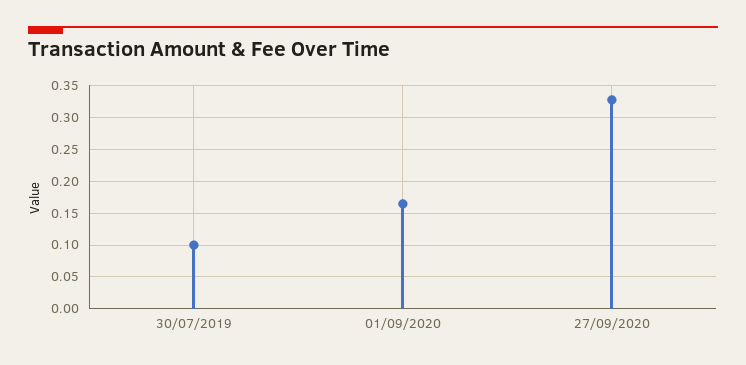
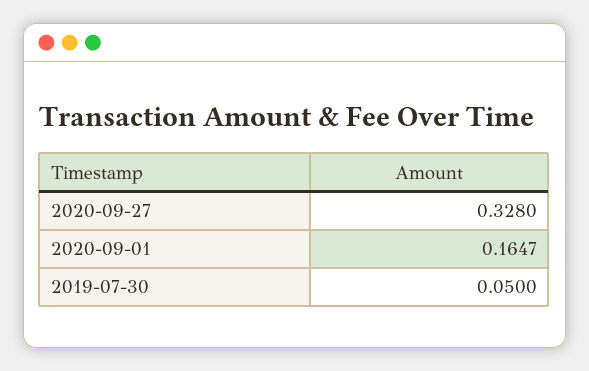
  {
-   "30/07/2019": 0.1,
+   "30/07/2019": 0.05,
    "01/09/2020": 0.1647,
    "27/09/2020": 0.328
  }

